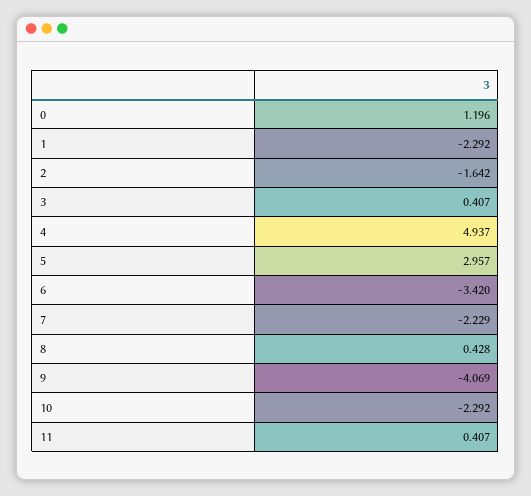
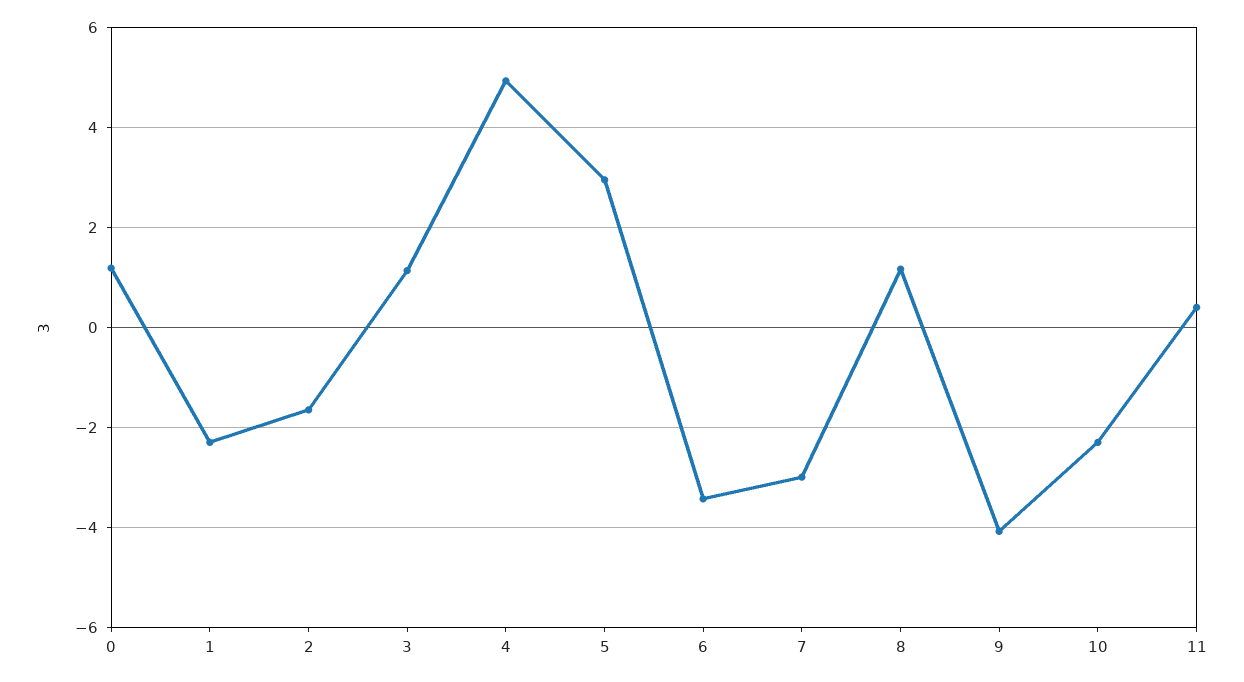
  {
    "0": 1.196,
    "1": -2.292,
    "2": -1.642,
-   "3": 0.407,
+   "3": 1.2,
    "4": 4.937,
    "5": 2.957,
    "6": -3.42,
-   "7": -2.229,
+   "7": -3,
-   "8": 0.428,
+   "8": 1.2,
    "9": -4.069,
    "10": -2.292,
    "11": 0.407
  }

